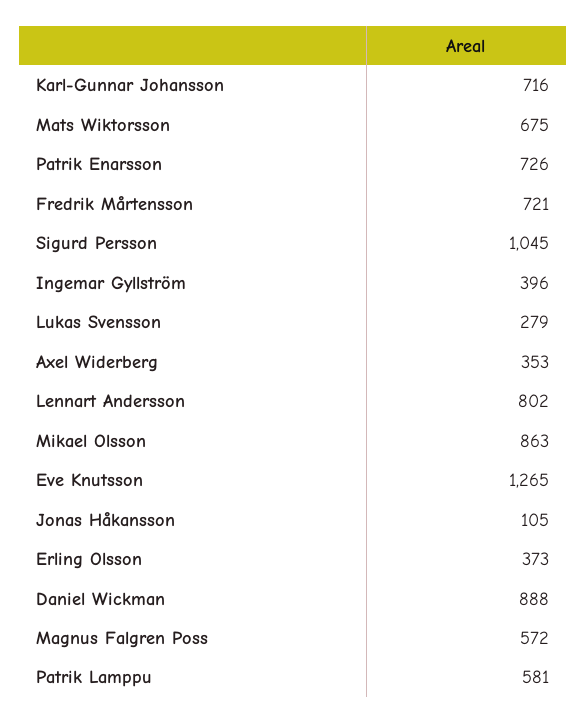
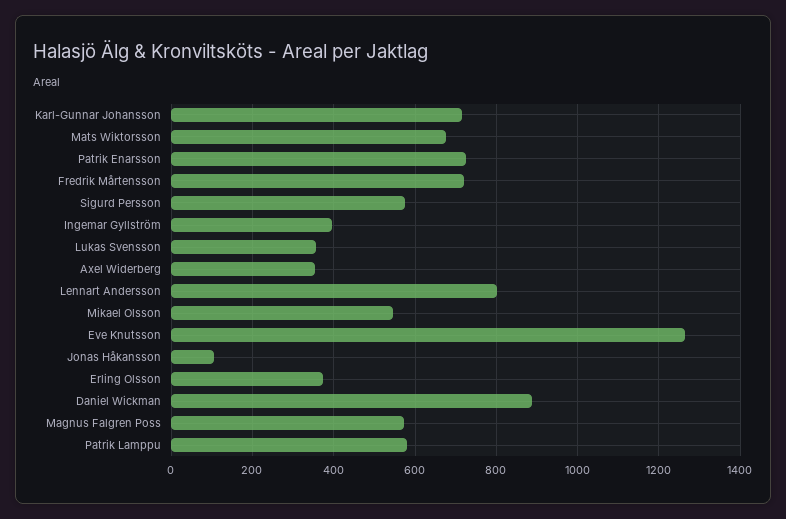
  {
    "Karl-Gunnar Johansson": 716,
    "Mats Wiktorsson": 675,
    "Patrik Enarsson": 726,
    "Fredrik Mårtensson": 721,
-   "Sigurd Persson": 1045,
+   "Sigurd Persson": 580,
    "Ingemar Gyllström": 396,
-   "Lukas Svensson": 279,
+   "Lukas Svensson": 360,
    "Axel Widerberg": 353,
    "Lennart Andersson": 802,
-   "Mikael Olsson": 863,
+   "Mikael Olsson": 540,
    "Eve Knutsson": 1265,
    "Jonas Håkansson": 105,
    "Erling Olsson": 373,
    "Daniel Wickman": 888,
    "Magnus Falgren Poss": 572,
    "Patrik Lamppu": 581
  }

